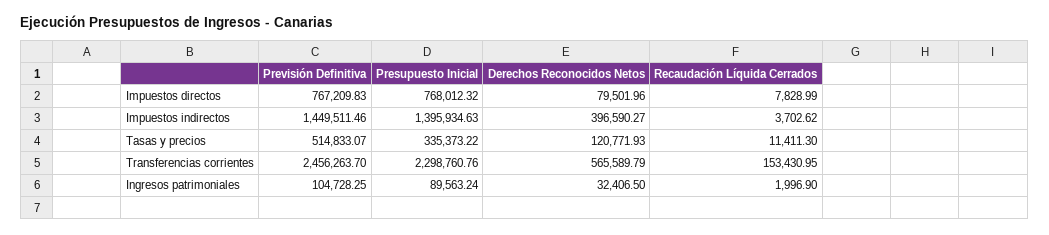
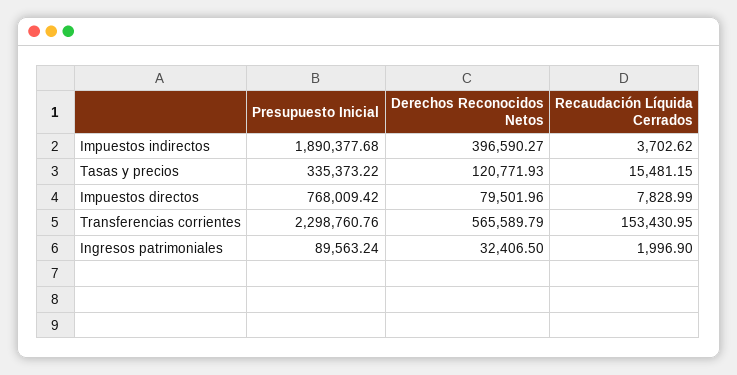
  {
-   "Previsión Definitiva": {
-     "Impuestos directos": 767209.83,
-     "Impuestos indirectos": 1449511.46,
-     "Tasas y precios": 514833.07,
-     "Transferencias corrientes": 2456263.7,
-     "Ingresos patrimoniales": 104728.25
-   },
    "Presupuesto Inicial": {
-     "Impuestos directos": 768012.32,
+     "Impuestos directos": 768009.42,
-     "Impuestos indirectos": 1395934.63,
+     "Impuestos indirectos": 1890377.68,
      "Tasas y precios": 335373.22,
      "Transferencias corrientes": 2298760.76,
      "Ingresos patrimoniales": 89563.24
    },
    "Derechos Reconocidos Netos": {
      "Impuestos directos": 79501.96,
      "Impuestos indirectos": 396590.27,
      "Tasas y precios": 120771.93,
      "Transferencias corrientes": 565589.79,
      "Ingresos patrimoniales": 32406.5
    },
    "Recaudación Líquida Cerrados": {
      "Impuestos directos": 7828.99,
      "Impuestos indirectos": 3702.62,
-     "Tasas y precios": 11411.3,
+     "Tasas y precios": 15481.15,
      "Transferencias corrientes": 153430.95,
      "Ingresos patrimoniales": 1996.9
    }
  }

